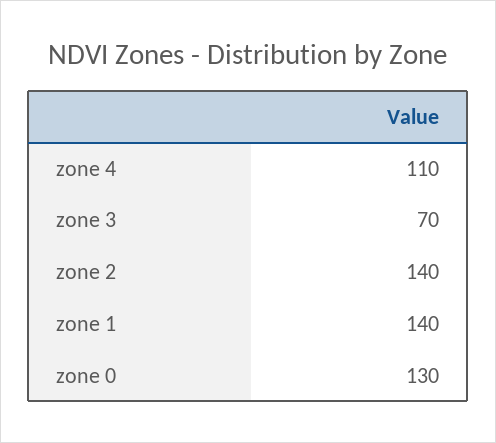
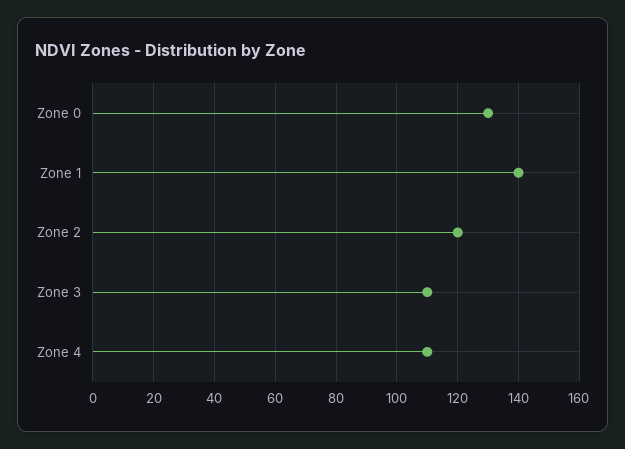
  {
    "zone 4": 110,
-   "zone 3": 70,
+   "zone 3": 110,
-   "zone 2": 140,
+   "zone 2": 120,
    "zone 1": 140,
    "zone 0": 130
  }

